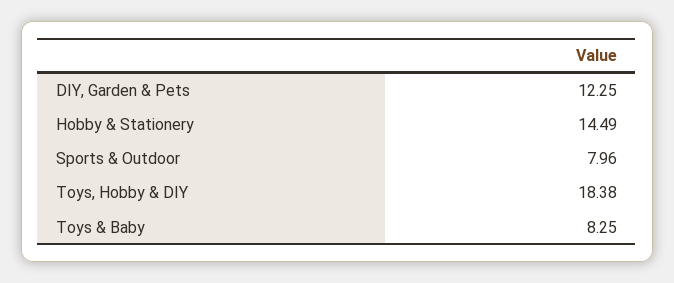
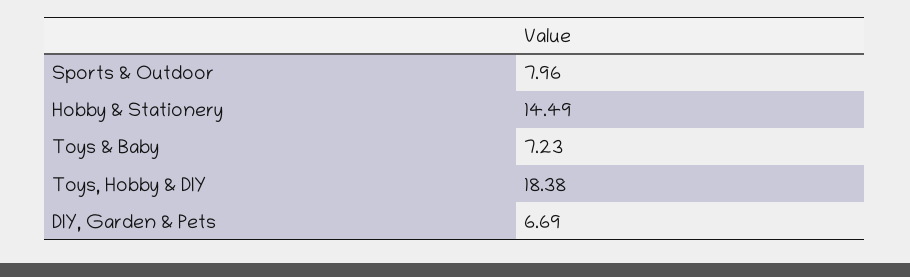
  {
-   "DIY, Garden & Pets": 12.25,
+   "DIY, Garden & Pets": 6.69,
    "Hobby & Stationery": 14.49,
    "Sports & Outdoor": 7.96,
    "Toys, Hobby & DIY": 18.38,
-   "Toys & Baby": 8.25
+   "Toys & Baby": 7.23
  }

